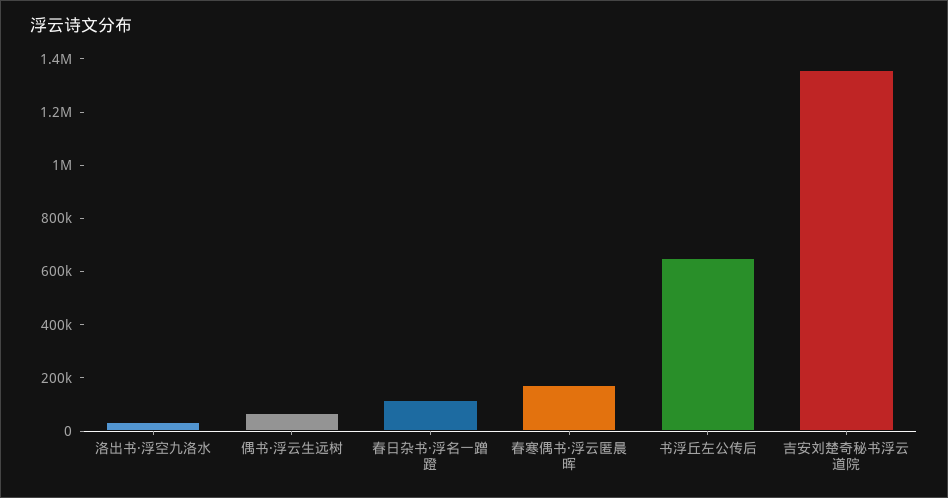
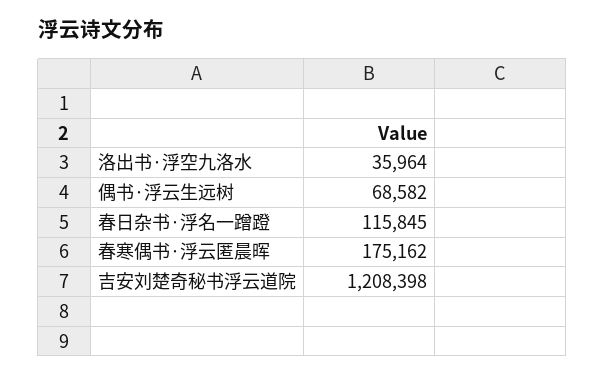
  {
    "洛出书·浮空九洛水": 35964,
    "偶书·浮云生远树": 68582,
    "春日杂书·浮名一蹭蹬": 115845,
    "春寒偶书·浮云匿晨晖": 175162,
-   "书浮丘左公传后": 650000,
-   "吉安刘楚奇秘书浮云道院": 1350000
+   "吉安刘楚奇秘书浮云道院": 1208398
  }

